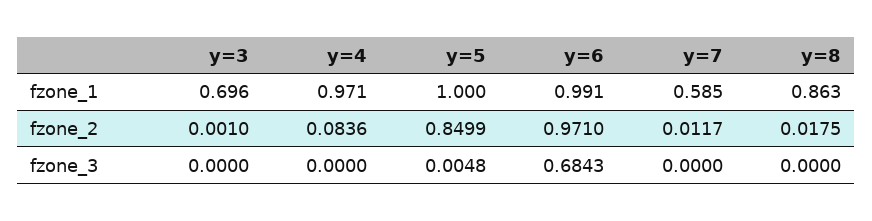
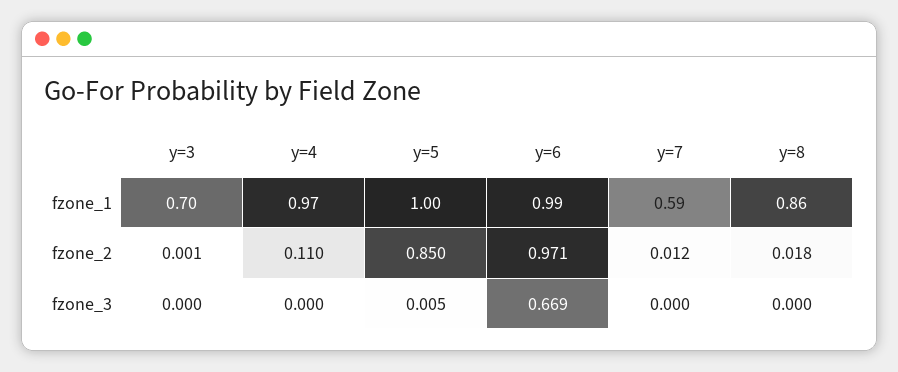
  {
    "y=3": {
      "fzone_1": 0.696,
      "fzone_2": 0.001,
      "fzone_3": 0
    },
    "y=4": {
      "fzone_1": 0.971,
-     "fzone_2": 0.0836,
+     "fzone_2": 0.11,
      "fzone_3": 0
    },
    "y=5": {
      "fzone_1": 1,
      "fzone_2": 0.8499,
      "fzone_3": 0.0048
    },
    "y=6": {
      "fzone_1": 0.991,
      "fzone_2": 0.971,
-     "fzone_3": 0.6843
+     "fzone_3": 0.669
    },
    "y=7": {
      "fzone_1": 0.585,
      "fzone_2": 0.0117,
      "fzone_3": 0
    },
    "y=8": {
      "fzone_1": 0.863,
      "fzone_2": 0.0175,
      "fzone_3": 0
    }
  }

